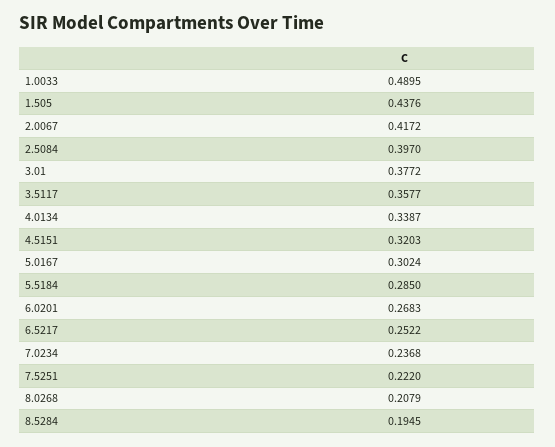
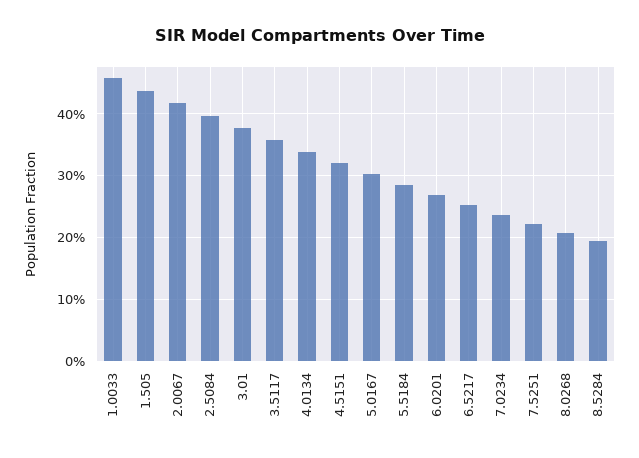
  {
-   "1.0033": 0.4895,
+   "1.0033": 0.46,
    "1.505": 0.4376,
    "2.0067": 0.4172,
    "2.5084": 0.397,
    "3.01": 0.3772,
    "3.5117": 0.3577,
    "4.0134": 0.3387,
    "4.5151": 0.3203,
    "5.0167": 0.3024,
    "5.5184": 0.285,
    "6.0201": 0.2683,
    "6.5217": 0.2522,
    "7.0234": 0.2368,
    "7.5251": 0.222,
    "8.0268": 0.2079,
    "8.5284": 0.1945
  }

